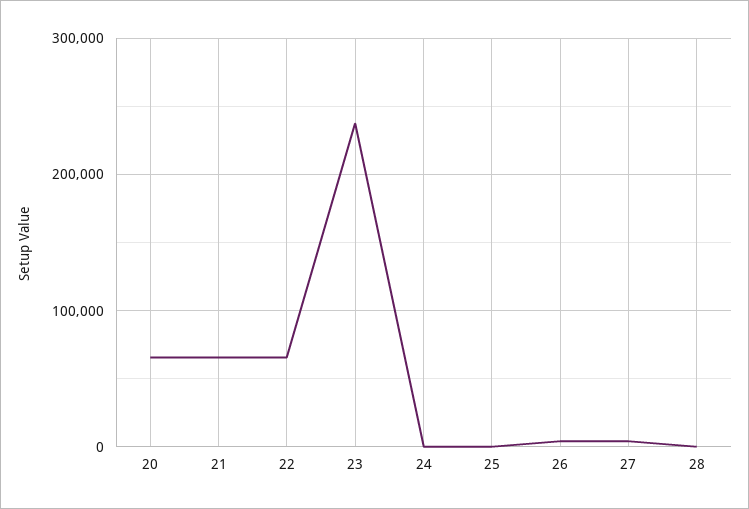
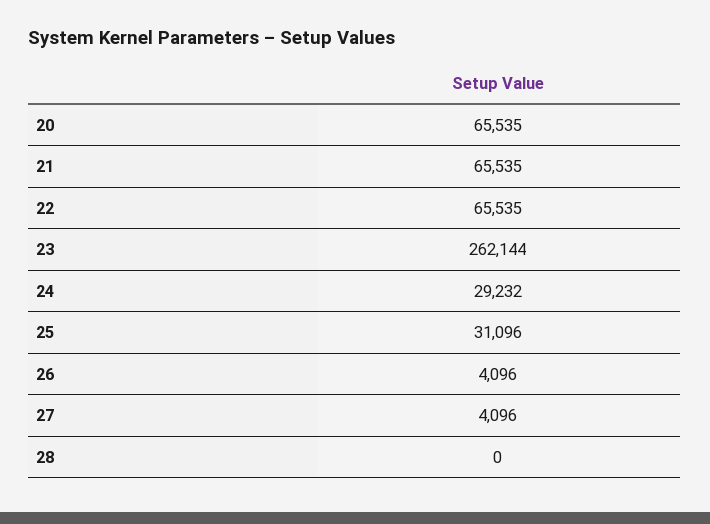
  {
    "20": 65535,
    "21": 65535,
    "22": 65535,
-   "23": 240000,
+   "23": 262144,
-   "24": 0,
+   "24": 29232,
-   "25": 0,
+   "25": 31096,
    "26": 4096,
    "27": 4096,
    "28": 0
  }

